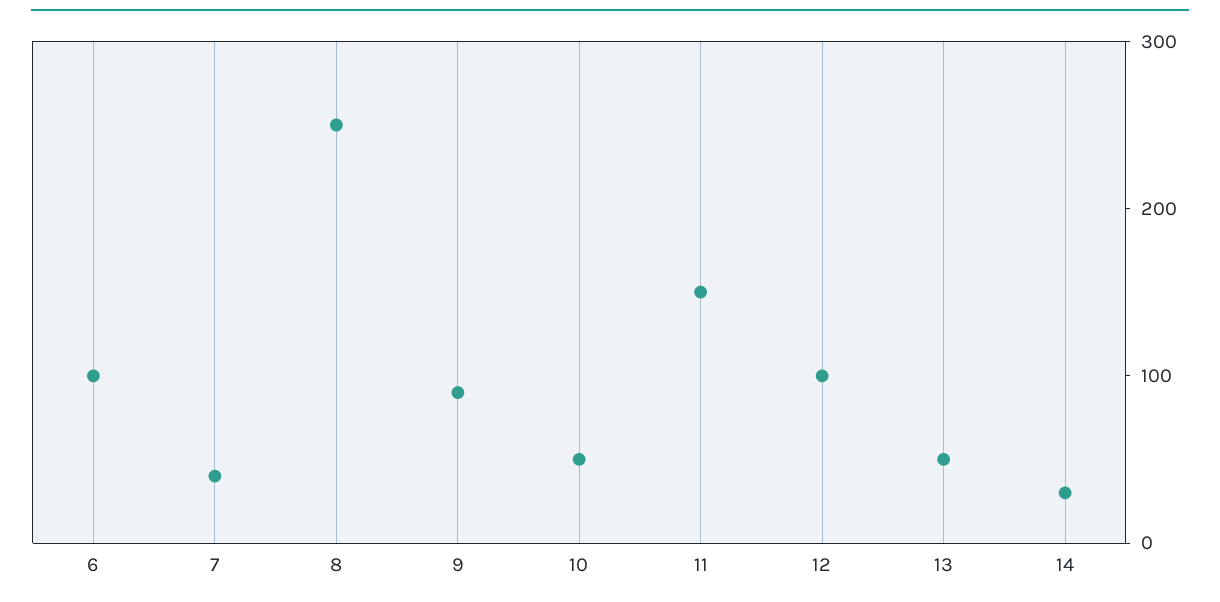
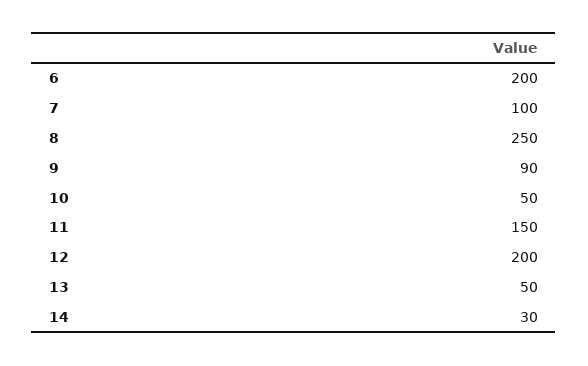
  {
-   "6": 100,
+   "6": 200,
-   "7": 40,
+   "7": 100,
    "8": 250,
    "9": 90,
    "10": 50,
    "11": 150,
-   "12": 100,
+   "12": 200,
    "13": 50,
    "14": 30
  }

